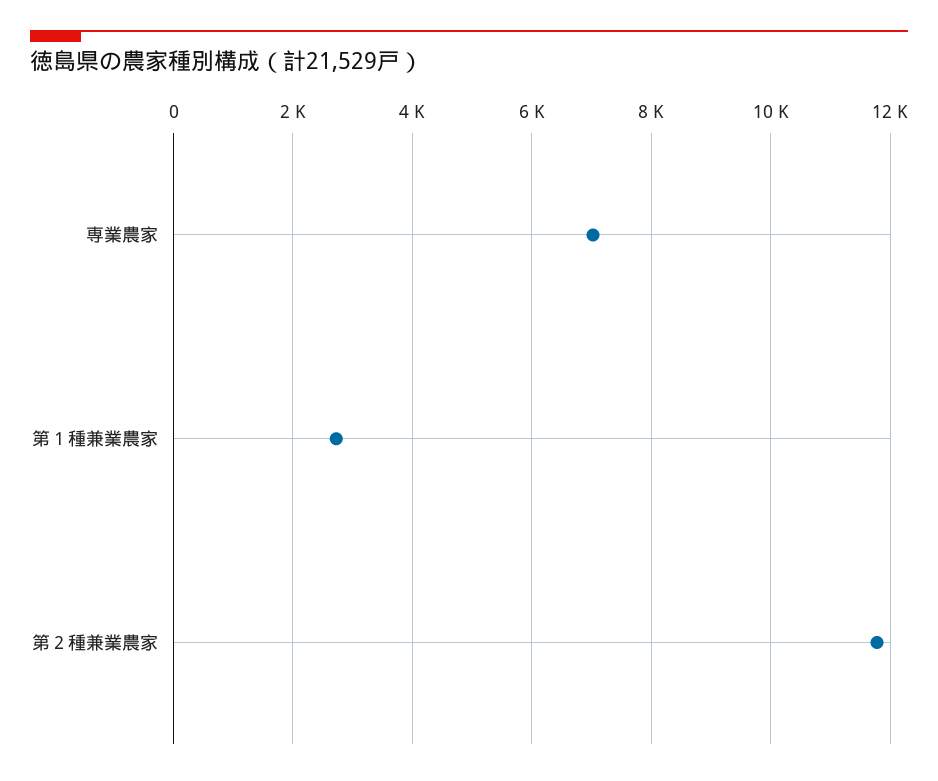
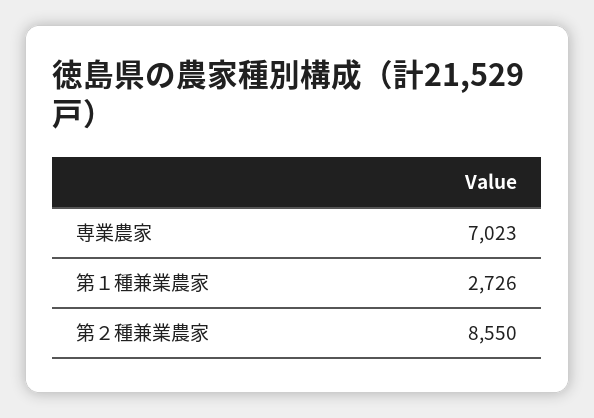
  {
    "専業農家": 7023,
    "第１種兼業農家": 2726,
-   "第２種兼業農家": 11800
+   "第２種兼業農家": 8550
  }

